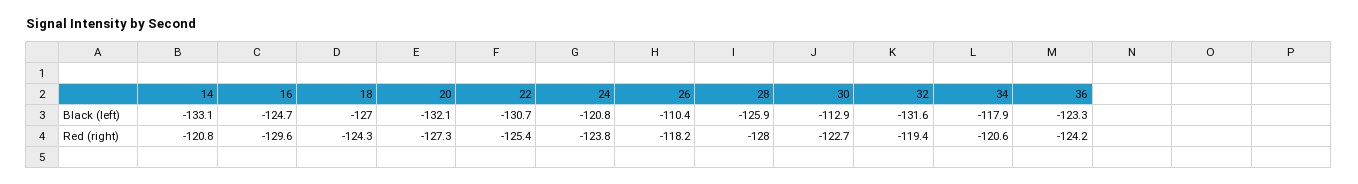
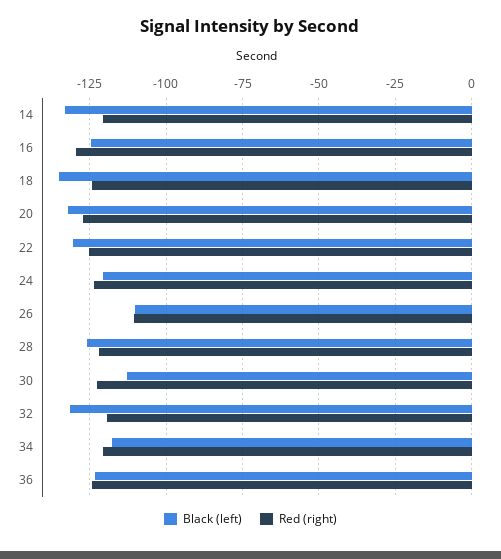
  {
    "Black (left)": {
      "14": -133.1,
      "16": -124.7,
-     "18": -127,
+     "18": -135,
      "20": -132.1,
      "22": -130.7,
      "24": -120.8,
      "26": -110.4,
      "28": -125.9,
      "30": -112.9,
      "32": -131.6,
      "34": -117.9,
      "36": -123.3
    },
    "Red (right)": {
      "14": -120.8,
      "16": -129.6,
      "18": -124.3,
      "20": -127.3,
      "22": -125.4,
      "24": -123.8,
-     "26": -118.2,
+     "26": -110,
-     "28": -128,
+     "28": -122.5,
      "30": -122.7,
      "32": -119.4,
      "34": -120.6,
      "36": -124.2
    }
  }

